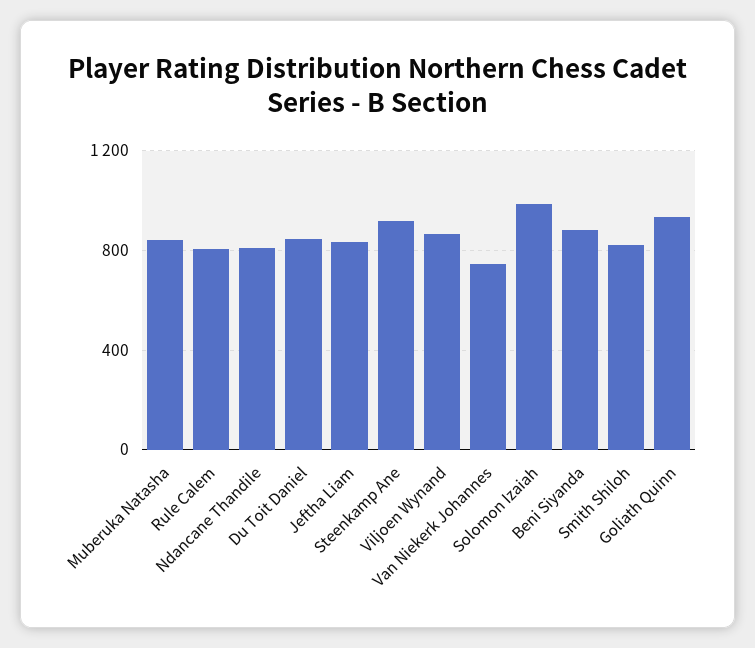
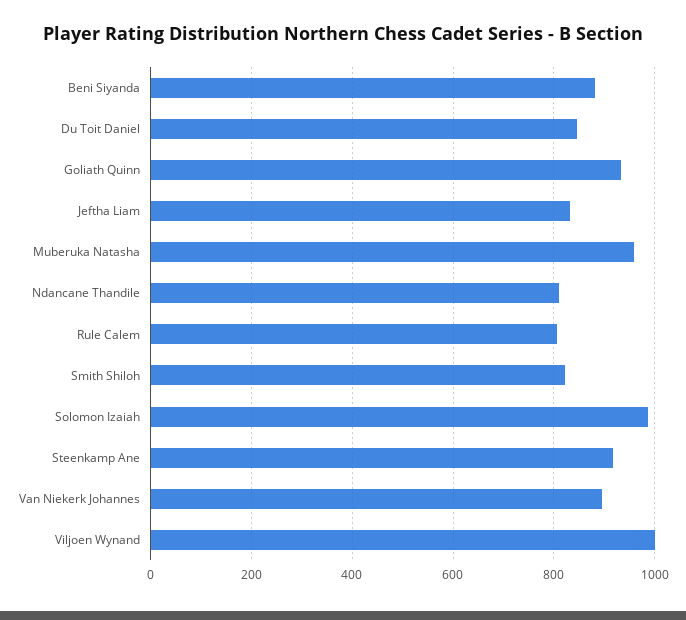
  {
-   "Muberuka Natasha": 850,
+   "Muberuka Natasha": 960,
    "Rule Calem": 800,
    "Ndancane Thandile": 820,
    "Du Toit Daniel": 840,
    "Jeftha Liam": 840,
    "Steenkamp Ane": 920,
-   "Viljoen Wynand": 850,
+   "Viljoen Wynand": 1000,
-   "Van Niekerk Johannes": 750,
+   "Van Niekerk Johannes": 900,
    "Solomon Izaiah": 980,
    "Beni Siyanda": 880,
    "Smith Shiloh": 820,
    "Goliath Quinn": 940
  }

